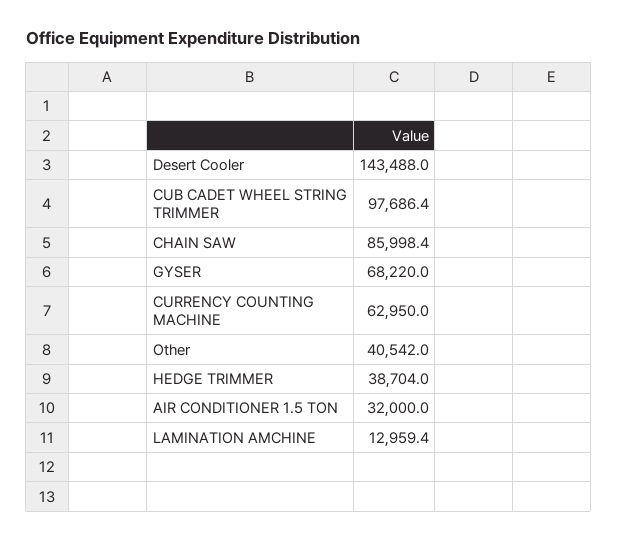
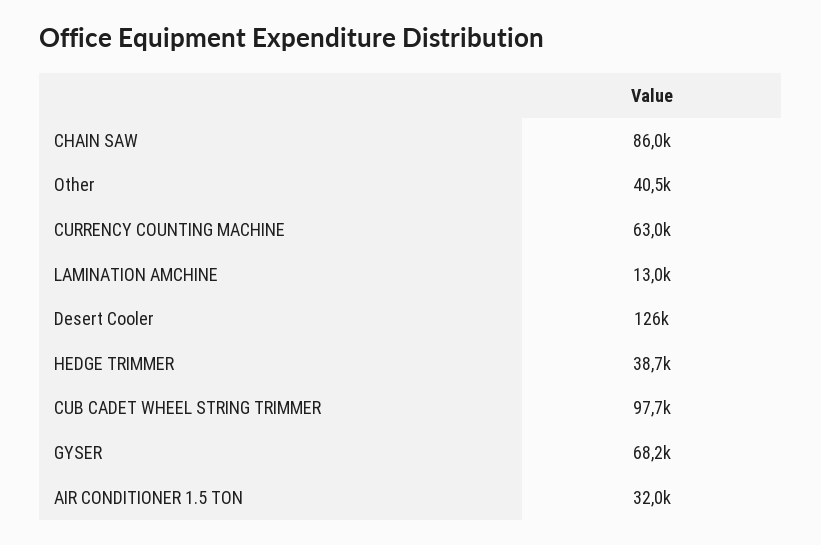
  {
-   "Desert Cooler": 143488,
+   "Desert Cooler": 126000,
    "CUB CADET WHEEL STRING TRIMMER": 97686.4,
    "CHAIN SAW": 85998.4,
    "GYSER": 68220,
    "CURRENCY COUNTING MACHINE": 62950,
    "Other": 40542,
    "HEDGE TRIMMER": 38704,
    "AIR CONDITIONER 1.5 TON": 32000,
    "LAMINATION AMCHINE": 12959.4
  }

